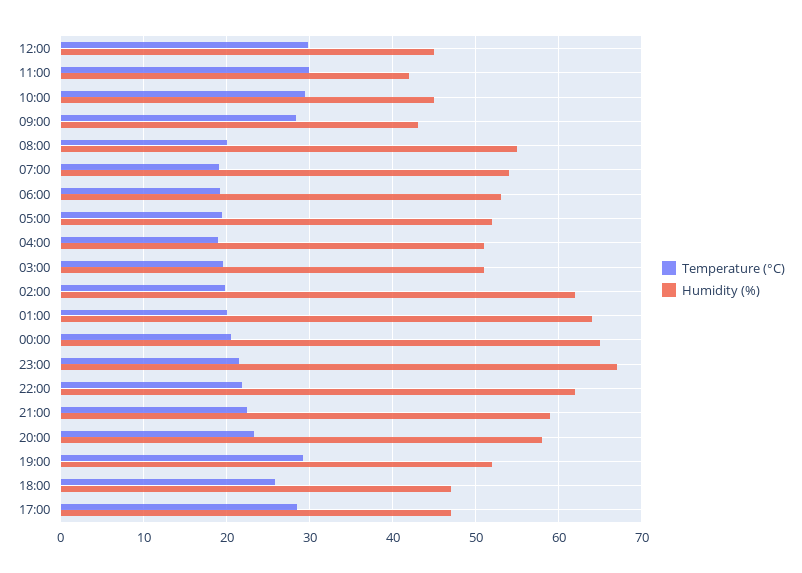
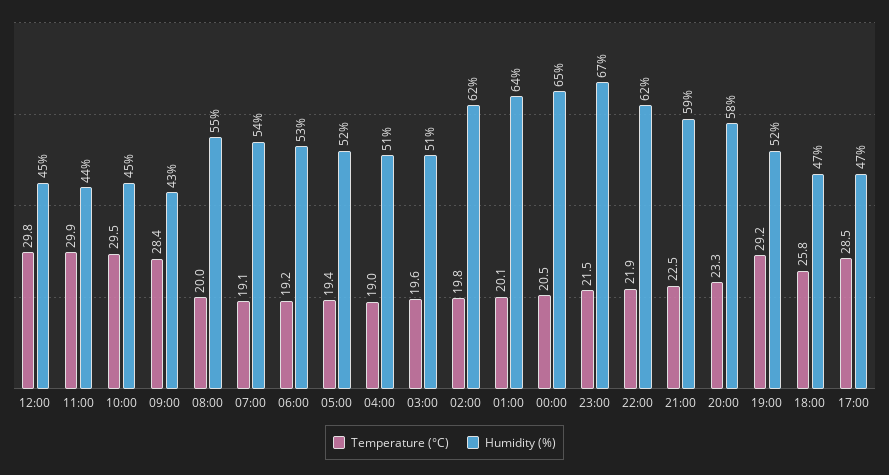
  {
    "Temperature (°C)": {
      "12:00": 29.8,
      "11:00": 29.9,
      "10:00": 29.5,
      "09:00": 28.4,
      "08:00": 20,
      "07:00": 19.1,
      "06:00": 19.2,
      "05:00": 19.4,
      "04:00": 19,
      "03:00": 19.6,
      "02:00": 19.8,
      "01:00": 20.1,
      "00:00": 20.5,
      "23:00": 21.5,
      "22:00": 21.9,
      "21:00": 22.5,
      "20:00": 23.3,
      "19:00": 29.2,
      "18:00": 25.8,
      "17:00": 28.5
    },
    "Humidity (%)": {
      "12:00": 45,
-     "11:00": 42,
+     "11:00": 44,
      "10:00": 45,
      "09:00": 43,
      "08:00": 55,
      "07:00": 54,
      "06:00": 53,
      "05:00": 52,
      "04:00": 51,
      "03:00": 51,
      "02:00": 62,
      "01:00": 64,
      "00:00": 65,
      "23:00": 67,
      "22:00": 62,
      "21:00": 59,
      "20:00": 58,
      "19:00": 52,
      "18:00": 47,
      "17:00": 47
    }
  }

